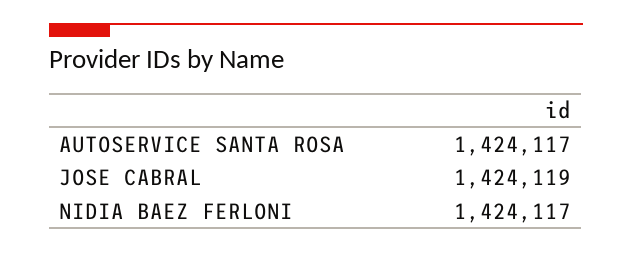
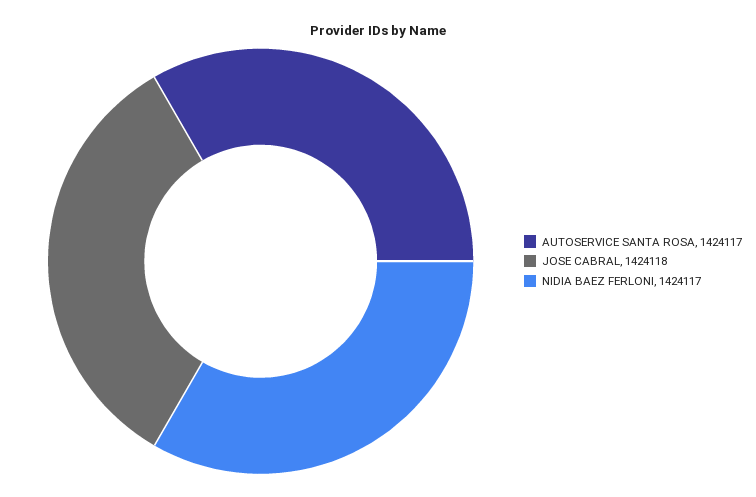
  {
    "AUTOSERVICE SANTA ROSA": 1424117,
-   "JOSE CABRAL": 1424119,
+   "JOSE CABRAL": 1424118,
    "NIDIA BAEZ FERLONI": 1424117
  }

